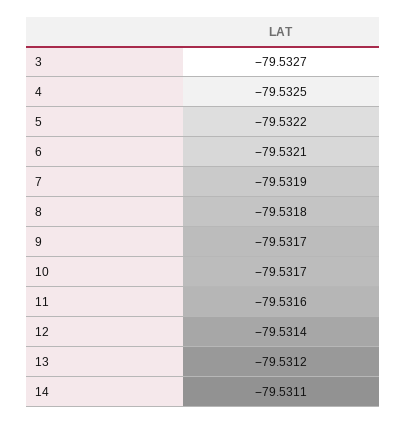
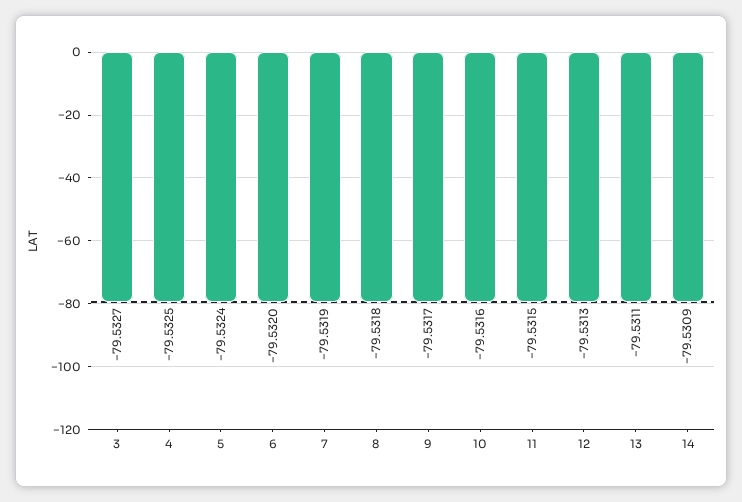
  {
    "3": -79.5327,
    "4": -79.5325,
-   "5": -79.5322,
+   "5": -79.5324,
-   "6": -79.5321,
+   "6": -79.532,
    "7": -79.5319,
    "8": -79.5318,
    "9": -79.5317,
-   "10": -79.5317,
+   "10": -79.5316,
-   "11": -79.5316,
+   "11": -79.5315,
-   "12": -79.5314,
+   "12": -79.5313,
-   "13": -79.5312,
+   "13": -79.5311,
-   "14": -79.5311
+   "14": -79.5309
  }

